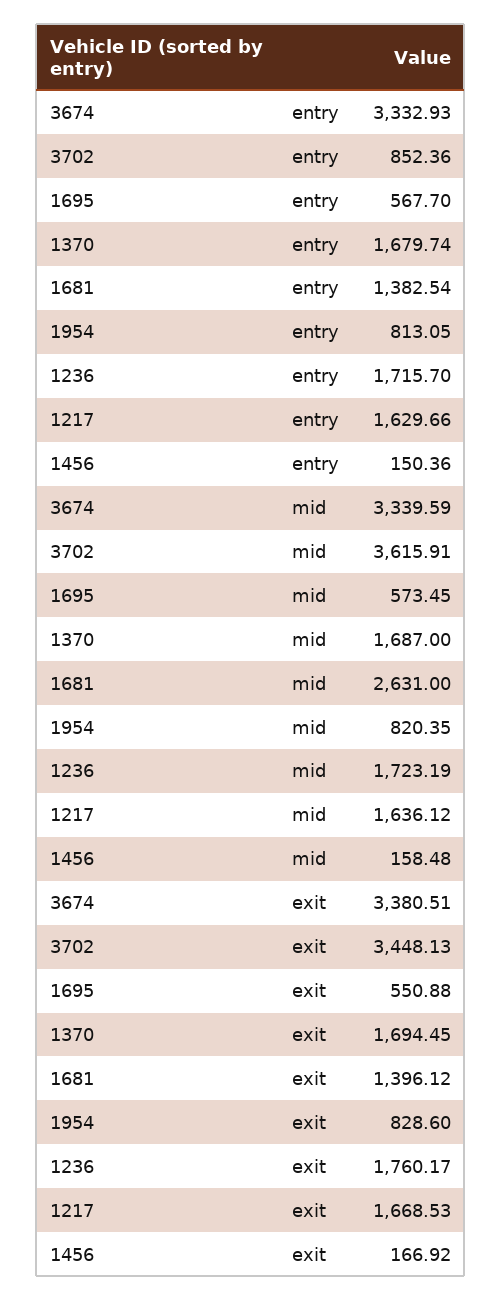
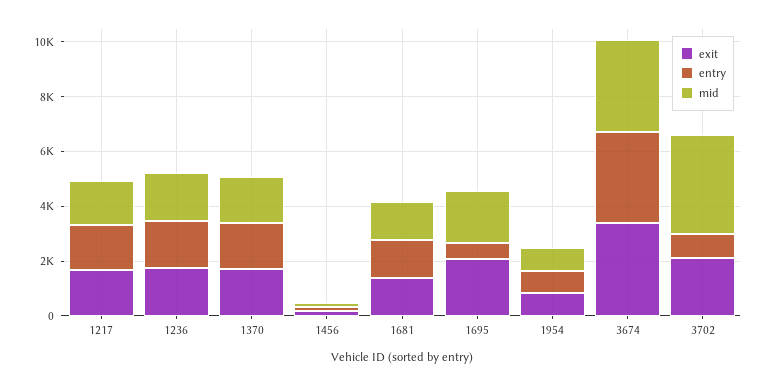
  {
    "entry": {
      "3674": 3332.93,
      "3702": 852.36,
      "1695": 567.7,
      "1370": 1679.74,
      "1681": 1382.54,
      "1954": 813.05,
      "1236": 1715.7,
      "1217": 1629.66,
      "1456": 150.36
    },
    "mid": {
      "3674": 3339.59,
      "3702": 3615.91,
-     "1695": 573.45,
+     "1695": 2000,
      "1370": 1687,
-     "1681": 2631,
+     "1681": 1500,
      "1954": 820.35,
      "1236": 1723.19,
      "1217": 1636.12,
      "1456": 158.48
    },
    "exit": {
      "3674": 3380.51,
-     "3702": 3448.13,
+     "3702": 2000,
-     "1695": 550.88,
+     "1695": 2000,
      "1370": 1694.45,
      "1681": 1396.12,
      "1954": 828.6,
      "1236": 1760.17,
      "1217": 1668.53,
      "1456": 166.92
    }
  }

